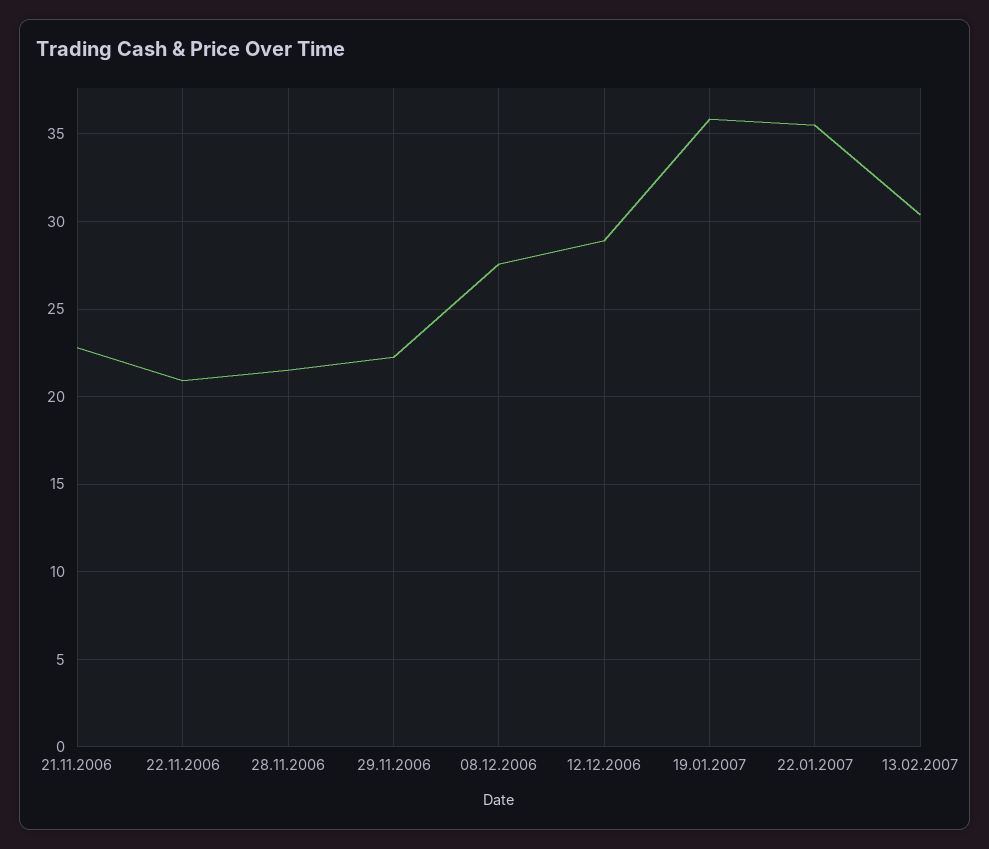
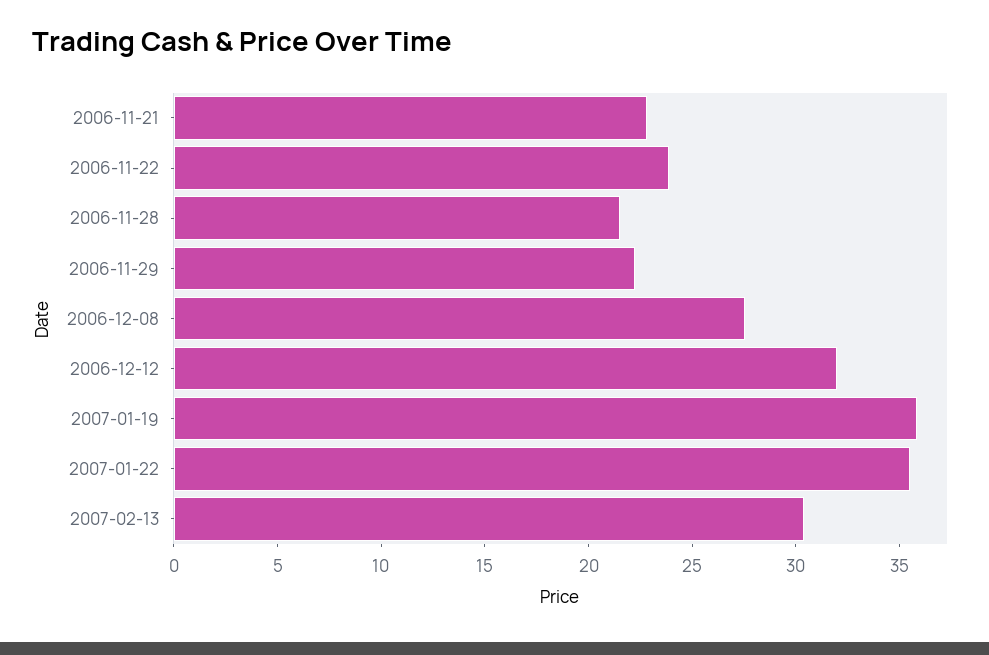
  {
    "21.11.2006": 23,
-   "22.11.2006": 21,
+   "22.11.2006": 24,
    "28.11.2006": 21.5,
    "29.11.2006": 22.5,
    "08.12.2006": 27.5,
-   "12.12.2006": 29,
+   "12.12.2006": 32,
    "19.01.2007": 36,
    "22.01.2007": 35.5,
    "13.02.2007": 30.5
  }

